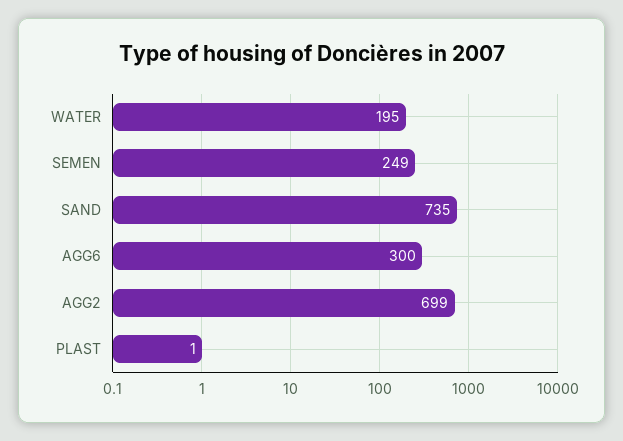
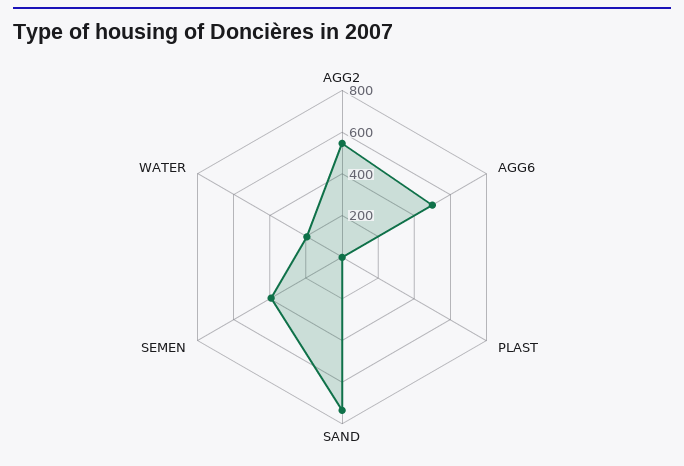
  {
    "WATER": 195,
-   "SEMEN": 249,
+   "SEMEN": 400,
    "SAND": 735,
-   "AGG6": 300,
+   "AGG6": 500,
-   "AGG2": 699,
+   "AGG2": 550,
    "PLAST": 1
  }

